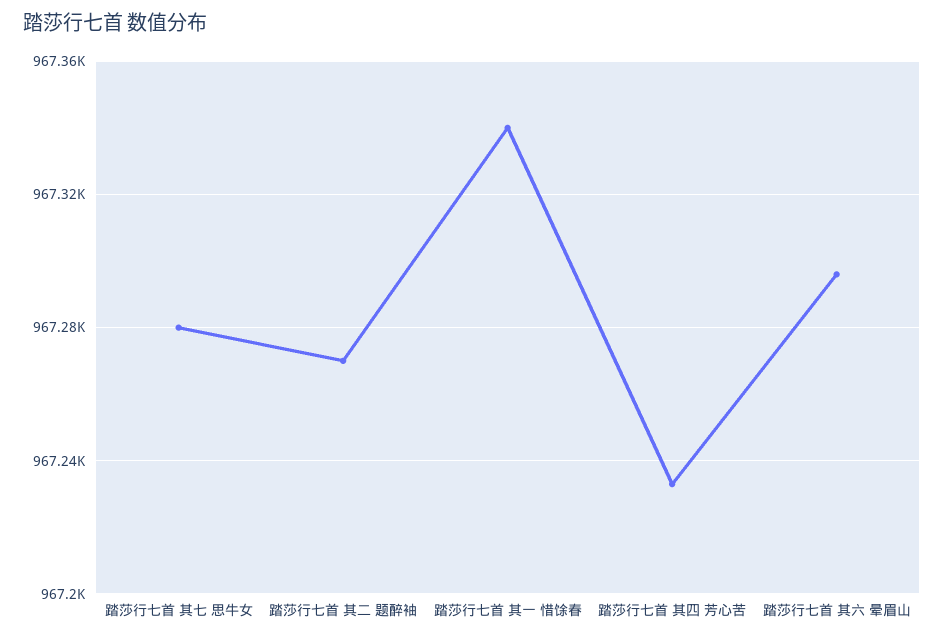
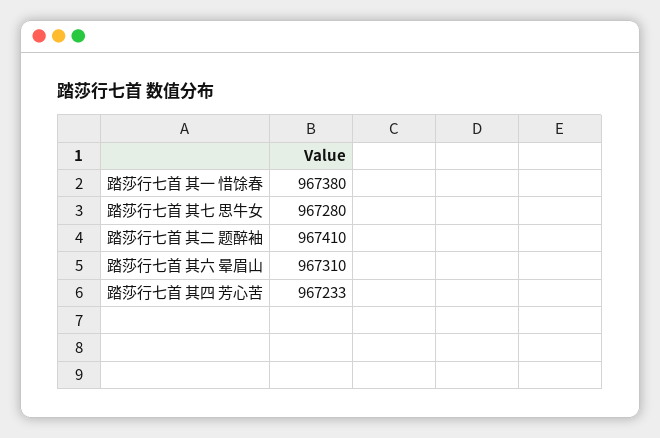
  {
    "踏莎行七首 其七 思牛女": 967280,
-   "踏莎行七首 其二 题醉袖": 967270,
+   "踏莎行七首 其二 题醉袖": 967410,
-   "踏莎行七首 其一 惜馀春": 967340,
+   "踏莎行七首 其一 惜馀春": 967380,
    "踏莎行七首 其四 芳心苦": 967233,
-   "踏莎行七首 其六 晕眉山": 967295
+   "踏莎行七首 其六 晕眉山": 967310
  }

